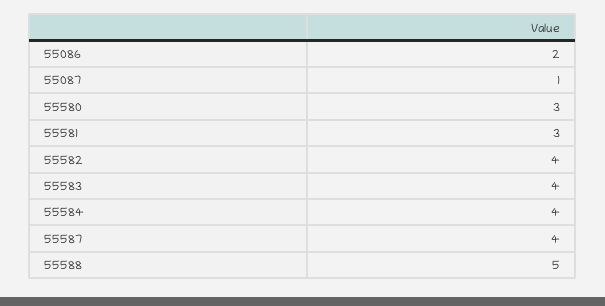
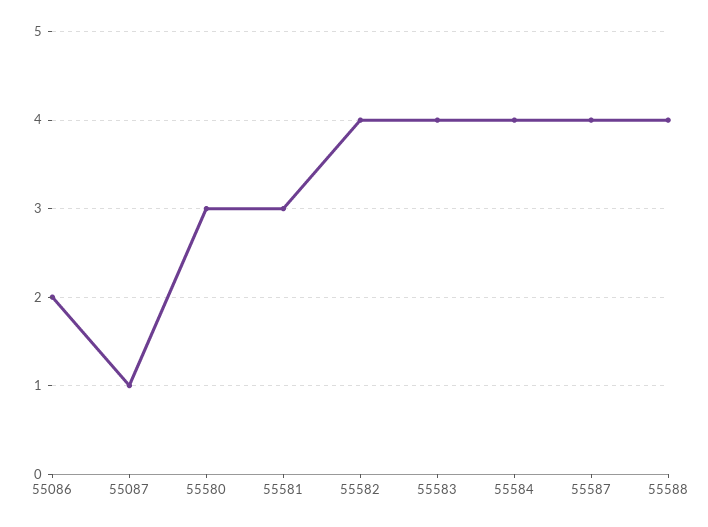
  {
    "55086": 2,
    "55087": 1,
    "55580": 3,
    "55581": 3,
    "55582": 4,
    "55583": 4,
    "55584": 4,
    "55587": 4,
-   "55588": 5
+   "55588": 4
  }

